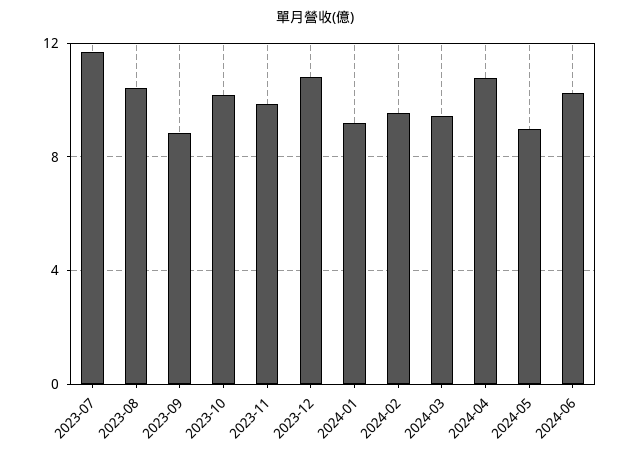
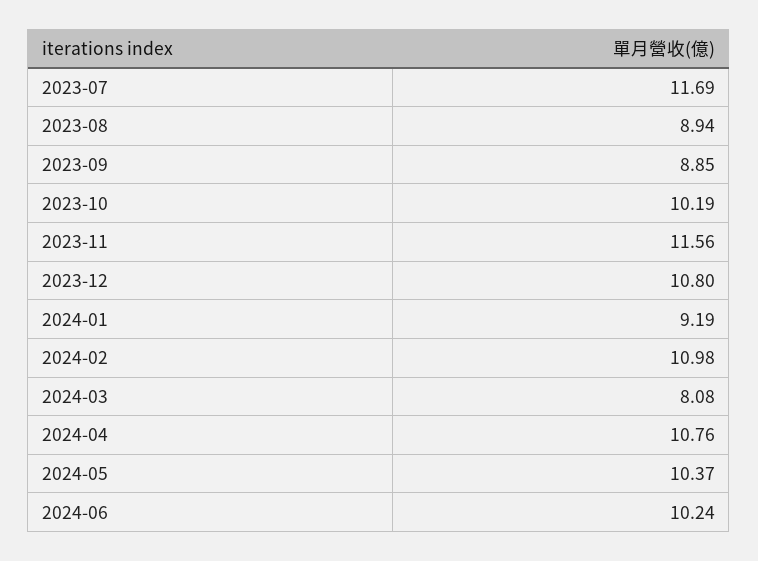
  {
    "2023-07": 11.69,
-   "2023-08": 10.5,
+   "2023-08": 8.94,
    "2023-09": 8.85,
    "2023-10": 10.19,
-   "2023-11": 10,
+   "2023-11": 11.56,
    "2023-12": 10.8,
    "2024-01": 9.19,
-   "2024-02": 9.5,
+   "2024-02": 10.98,
-   "2024-03": 9.5,
+   "2024-03": 8.08,
    "2024-04": 10.76,
-   "2024-05": 9,
+   "2024-05": 10.37,
    "2024-06": 10.24
  }

